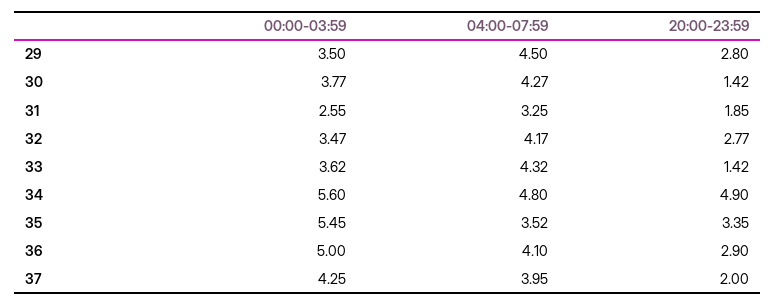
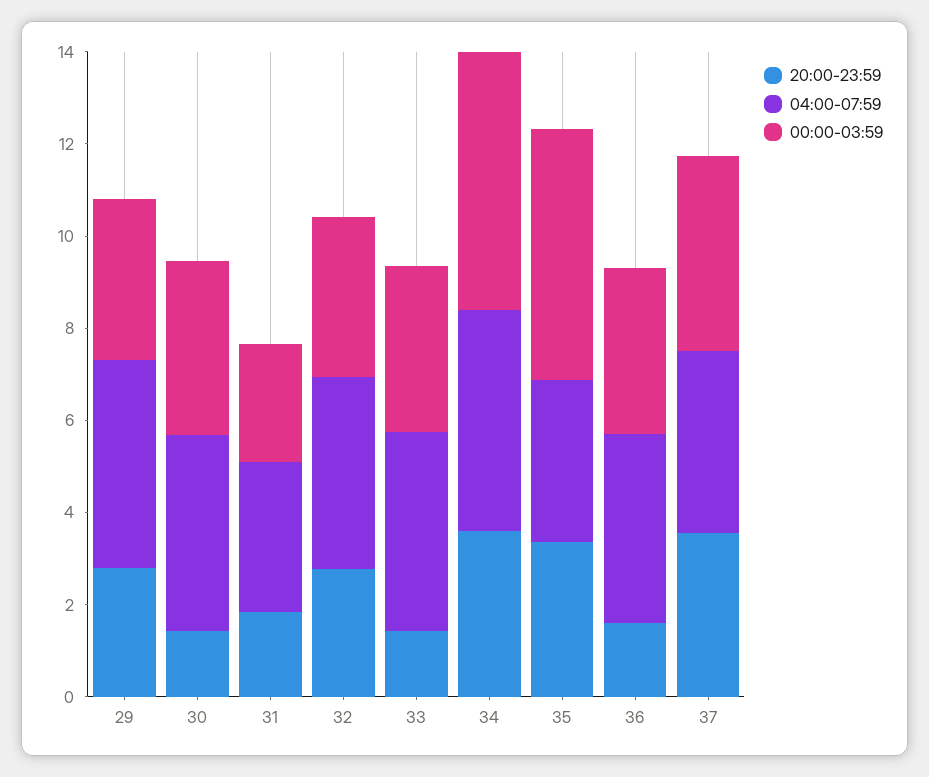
  {
    "00:00-03:59": {
      "29": 3.5,
      "30": 3.77,
      "31": 2.55,
      "32": 3.47,
      "33": 3.62,
      "34": 5.6,
      "35": 5.45,
-     "36": 5,
+     "36": 3.5,
      "37": 4.25
    },
    "04:00-07:59": {
      "29": 4.5,
      "30": 4.27,
      "31": 3.25,
      "32": 4.17,
      "33": 4.32,
      "34": 4.8,
      "35": 3.52,
      "36": 4.1,
      "37": 3.95
    },
    "20:00-23:59": {
      "29": 2.8,
      "30": 1.42,
      "31": 1.85,
      "32": 2.77,
      "33": 1.42,
-     "34": 4.9,
+     "34": 3.5,
      "35": 3.35,
-     "36": 2.9,
+     "36": 1.5,
-     "37": 2
+     "37": 3.5
    }
  }

